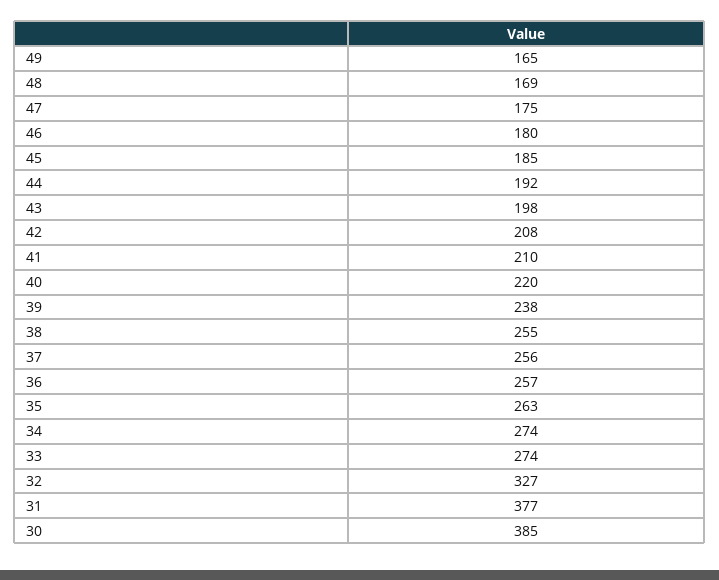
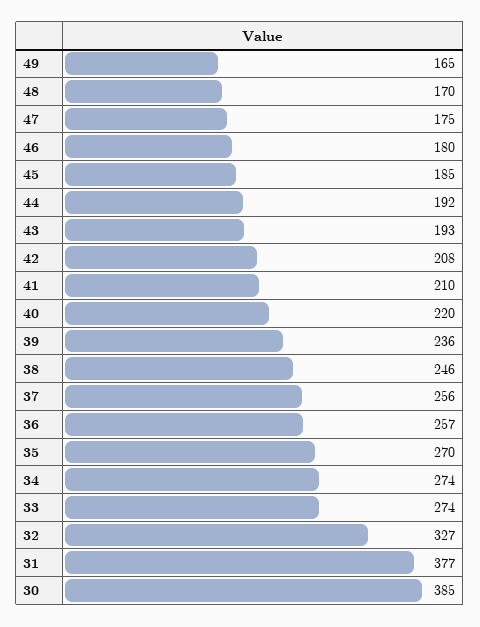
  {
    "49": 165,
-   "48": 169,
+   "48": 170,
    "47": 175,
    "46": 180,
    "45": 185,
    "44": 192,
-   "43": 198,
+   "43": 193,
    "42": 208,
    "41": 210,
    "40": 220,
-   "39": 238,
+   "39": 236,
-   "38": 255,
+   "38": 246,
    "37": 256,
    "36": 257,
-   "35": 263,
+   "35": 270,
    "34": 274,
    "33": 274,
    "32": 327,
    "31": 377,
    "30": 385
  }

